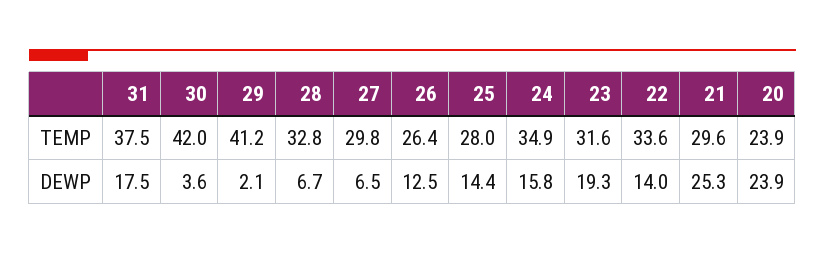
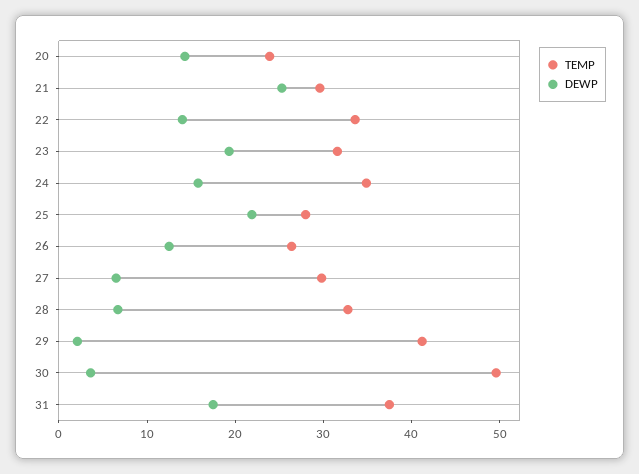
  {
    "TEMP": {
      "31": 37.5,
-     "30": 42,
+     "30": 50,
      "29": 41.2,
      "28": 32.8,
      "27": 29.8,
      "26": 26.4,
      "25": 28,
      "24": 34.9,
      "23": 31.6,
      "22": 33.6,
      "21": 29.6,
      "20": 23.9
    },
    "DEWP": {
      "31": 17.5,
      "30": 3.6,
      "29": 2.1,
      "28": 6.7,
      "27": 6.5,
      "26": 12.5,
-     "25": 14.4,
+     "25": 22,
      "24": 15.8,
      "23": 19.3,
      "22": 14,
      "21": 25.3,
-     "20": 23.9
+     "20": 14
    }
  }

